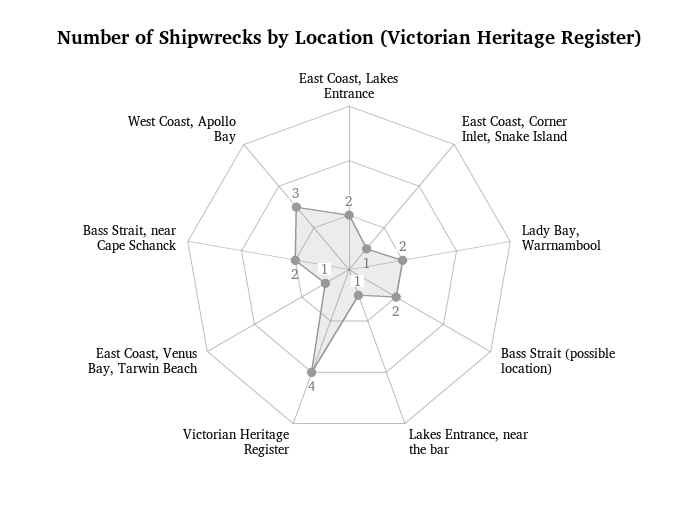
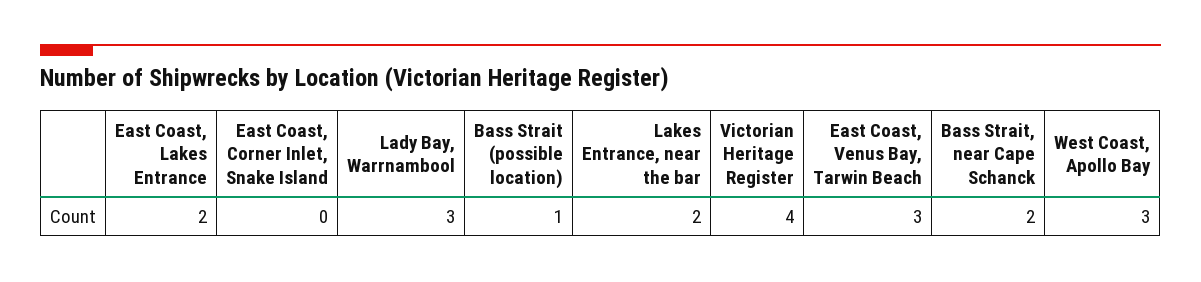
  {
    "East Coast, Lakes Entrance": 2,
-   "East Coast, Corner Inlet, Snake Island": 1,
+   "East Coast, Corner Inlet, Snake Island": 0,
-   "Lady Bay, Warrnambool": 2,
+   "Lady Bay, Warrnambool": 3,
-   "Bass Strait (possible location)": 2,
+   "Bass Strait (possible location)": 1,
-   "Lakes Entrance, near the bar": 1,
+   "Lakes Entrance, near the bar": 2,
    "Victorian Heritage Register": 4,
-   "East Coast, Venus Bay, Tarwin Beach": 1,
+   "East Coast, Venus Bay, Tarwin Beach": 3,
    "Bass Strait, near Cape Schanck": 2,
    "West Coast, Apollo Bay": 3
  }

